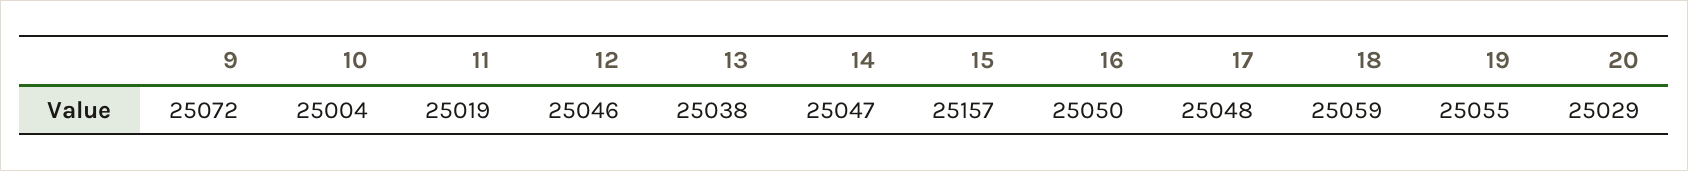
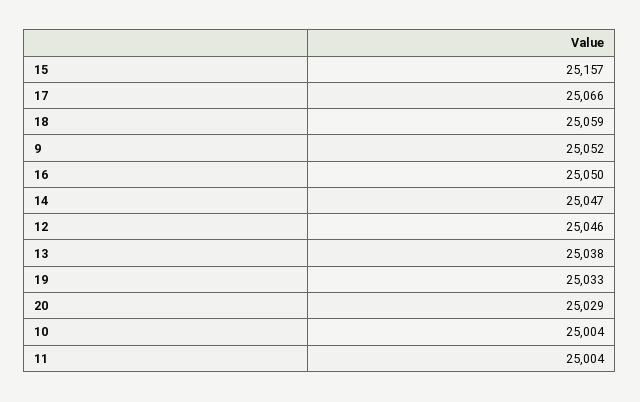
  {
-   "9": 25072,
+   "9": 25052,
    "10": 25004,
-   "11": 25019,
+   "11": 25004,
    "12": 25046,
    "13": 25038,
    "14": 25047,
    "15": 25157,
    "16": 25050,
-   "17": 25048,
+   "17": 25066,
    "18": 25059,
-   "19": 25055,
+   "19": 25033,
    "20": 25029
  }

